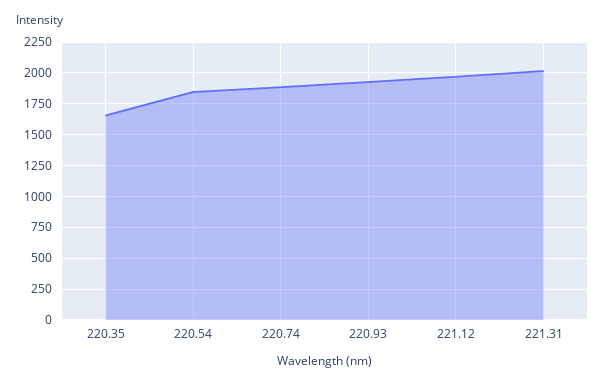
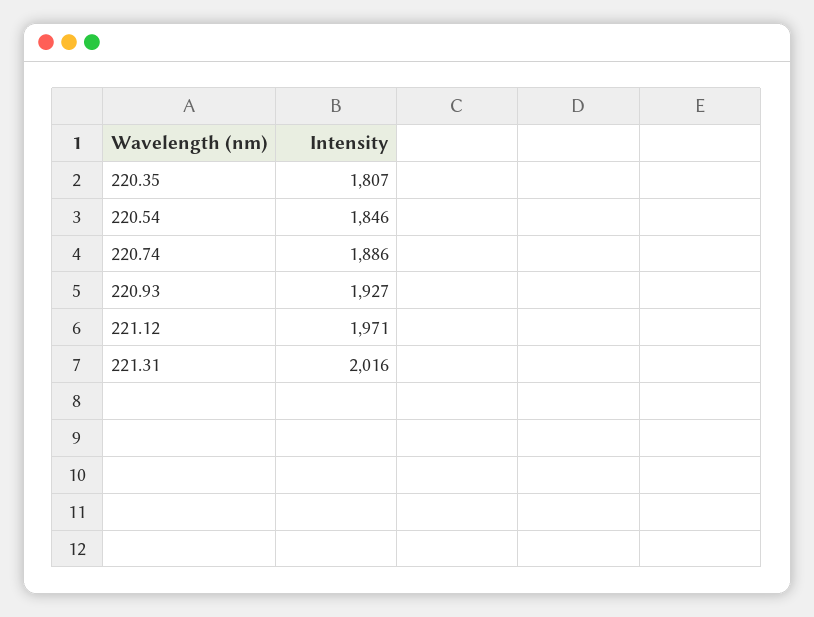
  {
-   "220.35": 1650,
+   "220.35": 1807,
    "220.54": 1846,
    "220.74": 1886,
    "220.93": 1927,
    "221.12": 1971,
    "221.31": 2016
  }

